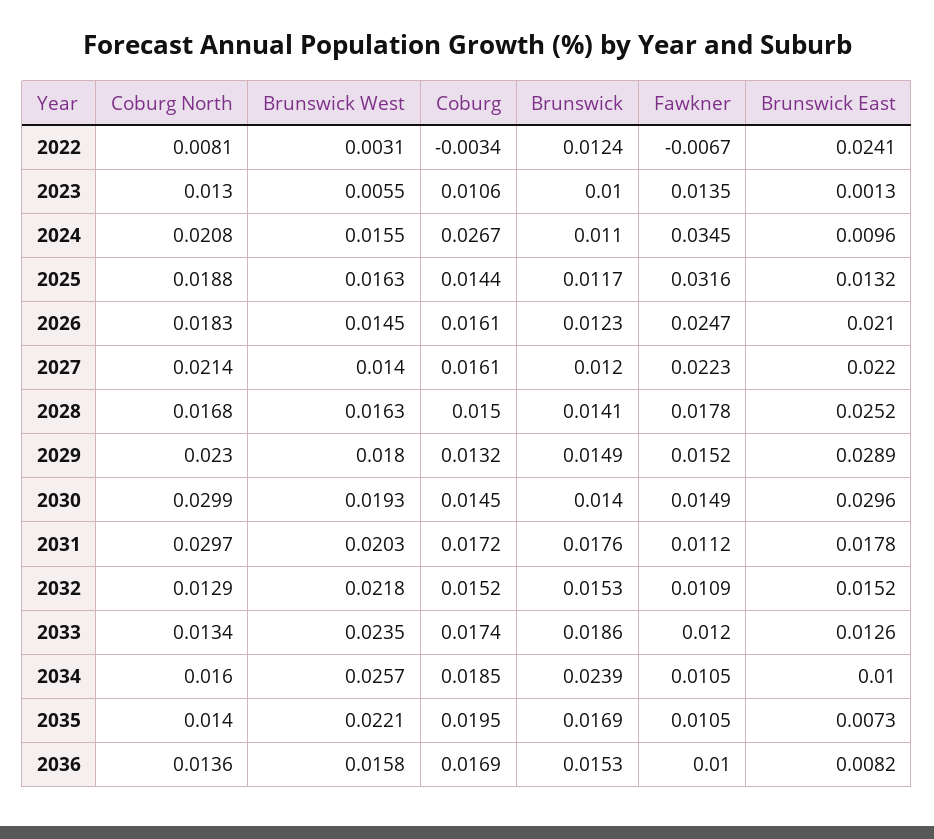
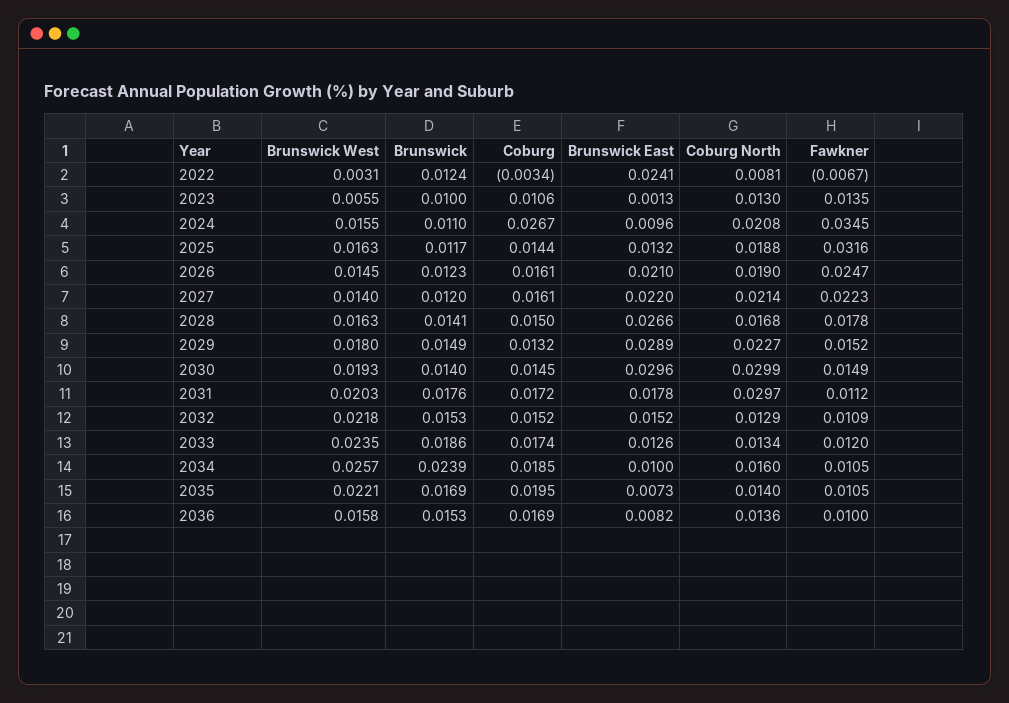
  {
    "Coburg North": {
      "2022": 0.0081,
      "2023": 0.013,
      "2024": 0.0208,
      "2025": 0.0188,
-     "2026": 0.0183,
+     "2026": 0.019,
      "2027": 0.0214,
      "2028": 0.0168,
-     "2029": 0.023,
+     "2029": 0.0227,
      "2030": 0.0299,
      "2031": 0.0297,
      "2032": 0.0129,
      "2033": 0.0134,
      "2034": 0.016,
      "2035": 0.014,
      "2036": 0.0136
    },
    "Brunswick West": {
      "2022": 0.0031,
      "2023": 0.0055,
      "2024": 0.0155,
      "2025": 0.0163,
      "2026": 0.0145,
      "2027": 0.014,
      "2028": 0.0163,
      "2029": 0.018,
      "2030": 0.0193,
      "2031": 0.0203,
      "2032": 0.0218,
      "2033": 0.0235,
      "2034": 0.0257,
      "2035": 0.0221,
      "2036": 0.0158
    },
    "Coburg": {
      "2022": -0.0034,
      "2023": 0.0106,
      "2024": 0.0267,
      "2025": 0.0144,
      "2026": 0.0161,
      "2027": 0.0161,
      "2028": 0.015,
      "2029": 0.0132,
      "2030": 0.0145,
      "2031": 0.0172,
      "2032": 0.0152,
      "2033": 0.0174,
      "2034": 0.0185,
      "2035": 0.0195,
      "2036": 0.0169
    },
    "Brunswick": {
      "2022": 0.0124,
      "2023": 0.01,
      "2024": 0.011,
      "2025": 0.0117,
      "2026": 0.0123,
      "2027": 0.012,
      "2028": 0.0141,
      "2029": 0.0149,
      "2030": 0.014,
      "2031": 0.0176,
      "2032": 0.0153,
      "2033": 0.0186,
      "2034": 0.0239,
      "2035": 0.0169,
      "2036": 0.0153
    },
    "Fawkner": {
      "2022": -0.0067,
      "2023": 0.0135,
      "2024": 0.0345,
      "2025": 0.0316,
      "2026": 0.0247,
      "2027": 0.0223,
      "2028": 0.0178,
      "2029": 0.0152,
      "2030": 0.0149,
      "2031": 0.0112,
      "2032": 0.0109,
      "2033": 0.012,
      "2034": 0.0105,
      "2035": 0.0105,
      "2036": 0.01
    },
    "Brunswick East": {
      "2022": 0.0241,
      "2023": 0.0013,
      "2024": 0.0096,
      "2025": 0.0132,
      "2026": 0.021,
      "2027": 0.022,
-     "2028": 0.0252,
+     "2028": 0.0266,
      "2029": 0.0289,
      "2030": 0.0296,
      "2031": 0.0178,
      "2032": 0.0152,
      "2033": 0.0126,
      "2034": 0.01,
      "2035": 0.0073,
      "2036": 0.0082
    }
  }

